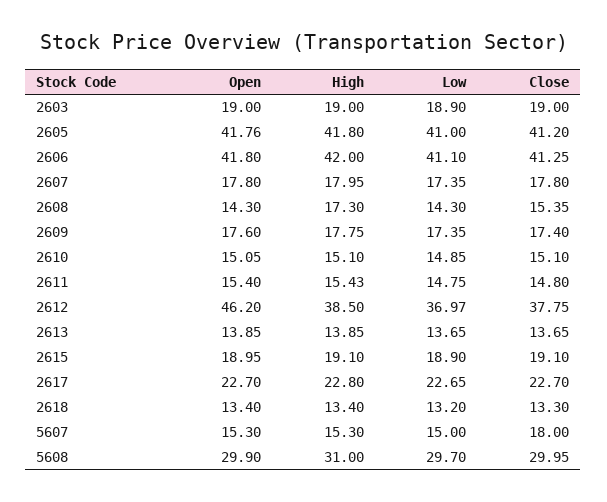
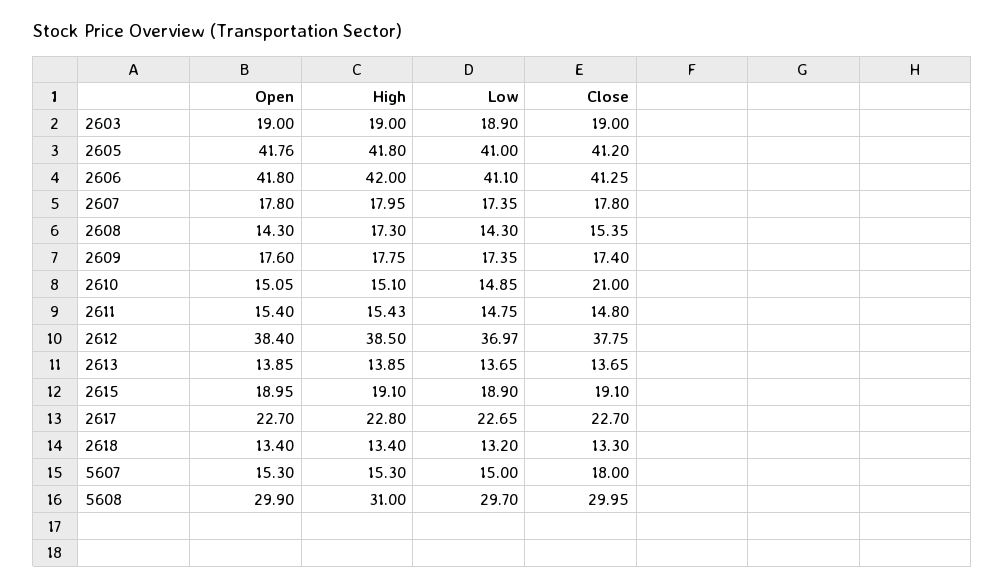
  {
    "Open": {
      "2603": 19,
      "2605": 41.76,
      "2606": 41.8,
      "2607": 17.8,
      "2608": 14.3,
      "2609": 17.6,
      "2610": 15.05,
      "2611": 15.4,
-     "2612": 46.2,
+     "2612": 38.4,
      "2613": 13.85,
      "2615": 18.95,
      "2617": 22.7,
      "2618": 13.4,
      "5607": 15.3,
      "5608": 29.9
    },
    "High": {
      "2603": 19,
      "2605": 41.8,
      "2606": 42,
      "2607": 17.95,
      "2608": 17.3,
      "2609": 17.75,
      "2610": 15.1,
      "2611": 15.43,
      "2612": 38.5,
      "2613": 13.85,
      "2615": 19.1,
      "2617": 22.8,
      "2618": 13.4,
      "5607": 15.3,
      "5608": 31
    },
    "Low": {
      "2603": 18.9,
      "2605": 41,
      "2606": 41.1,
      "2607": 17.35,
      "2608": 14.3,
      "2609": 17.35,
      "2610": 14.85,
      "2611": 14.75,
      "2612": 36.97,
      "2613": 13.65,
      "2615": 18.9,
      "2617": 22.65,
      "2618": 13.2,
      "5607": 15,
      "5608": 29.7
    },
    "Close": {
      "2603": 19,
      "2605": 41.2,
      "2606": 41.25,
      "2607": 17.8,
      "2608": 15.35,
      "2609": 17.4,
-     "2610": 15.1,
+     "2610": 21,
      "2611": 14.8,
      "2612": 37.75,
      "2613": 13.65,
      "2615": 19.1,
      "2617": 22.7,
      "2618": 13.3,
      "5607": 18,
      "5608": 29.95
    }
  }

